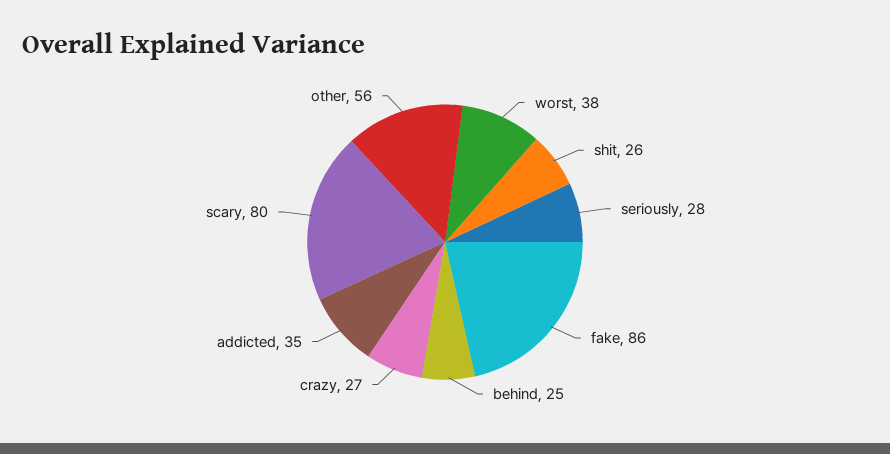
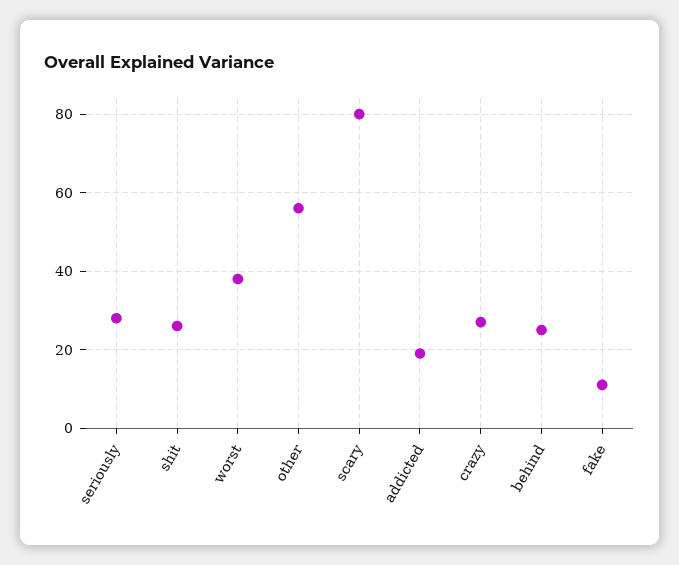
  {
    "worst": 38,
    "shit": 26,
    "seriously": 28,
-   "fake": 86,
+   "fake": 10,
    "behind": 25,
    "crazy": 27,
-   "addicted": 35,
+   "addicted": 20,
    "scary": 80,
    "other": 56
  }

